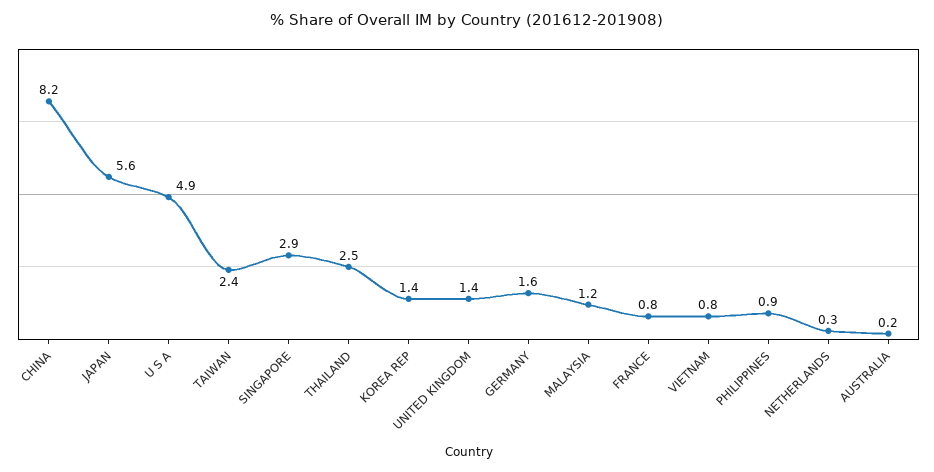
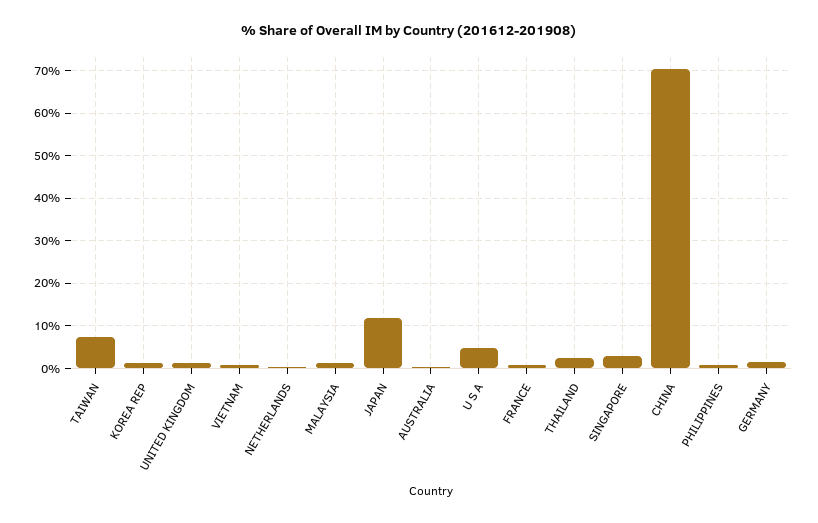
  {
-   "CHINA": 8.2,
+   "CHINA": 70,
-   "JAPAN": 5.6,
+   "JAPAN": 12,
    "U S A": 4.9,
-   "TAIWAN": 2.4,
+   "TAIWAN": 8,
    "SINGAPORE": 2.9,
    "THAILAND": 2.5,
    "KOREA REP": 1.4,
    "UNITED KINGDOM": 1.4,
    "GERMANY": 1.6,
    "MALAYSIA": 1.2,
    "FRANCE": 0.8,
    "VIETNAM": 0.8,
    "PHILIPPINES": 0.9,
    "NETHERLANDS": 0.3,
    "AUSTRALIA": 0.2
  }

